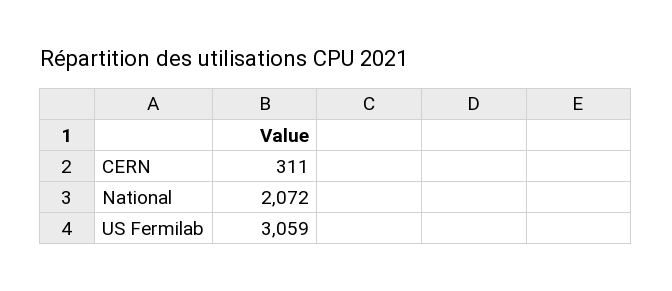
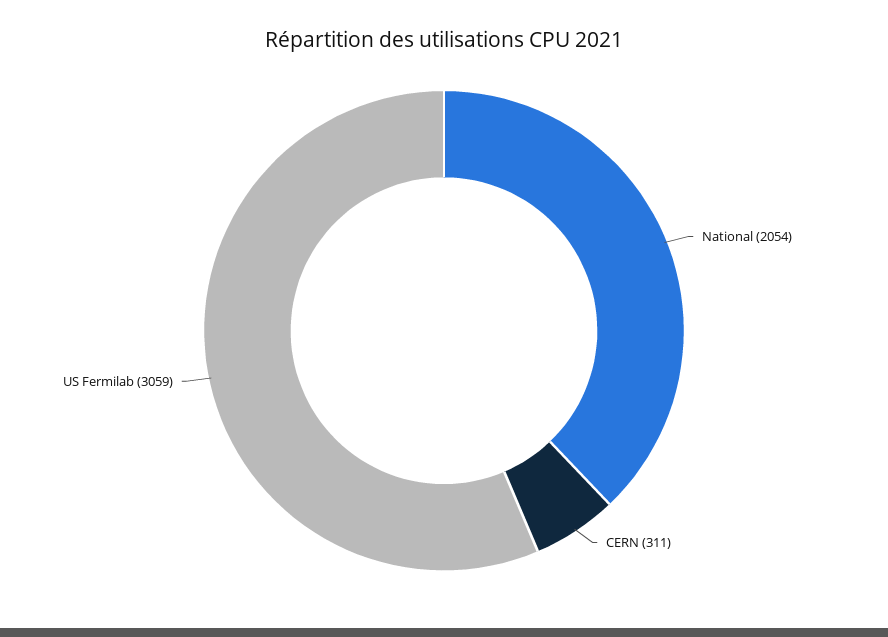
  {
    "CERN": 311,
-   "National": 2072,
+   "National": 2054,
    "US Fermilab": 3059
  }

